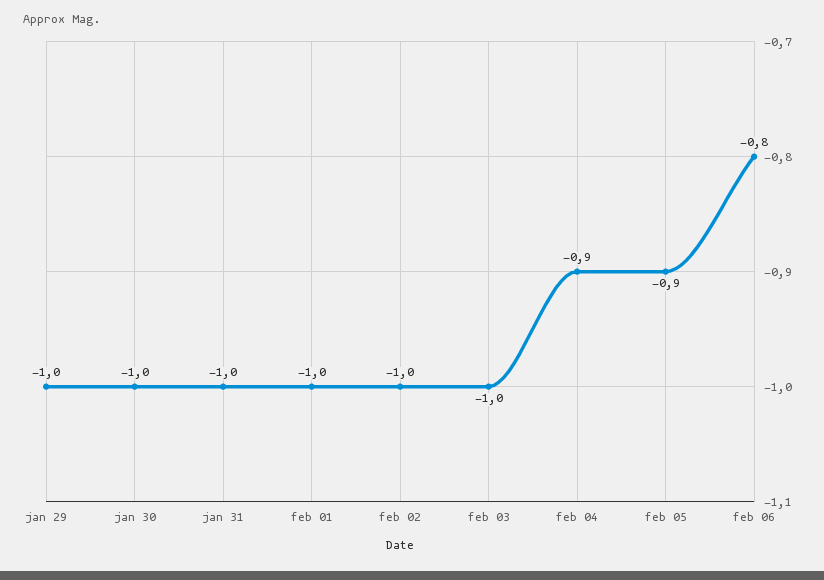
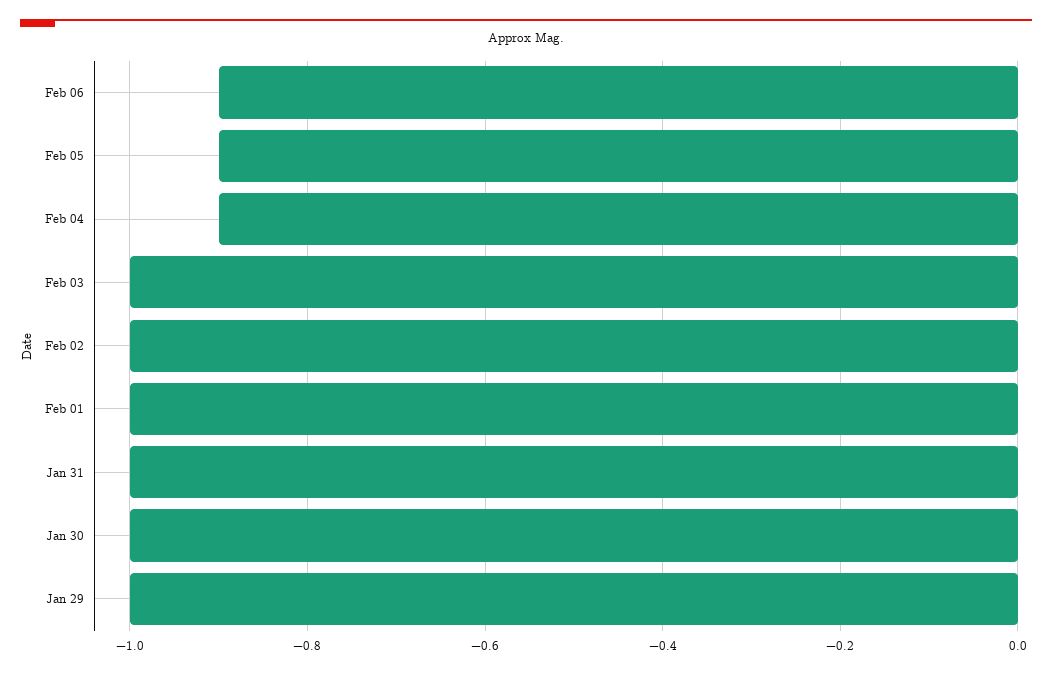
  {
    "jan 29": -1,
    "jan 30": -1,
    "jan 31": -1,
    "feb 01": -1,
    "feb 02": -1,
    "feb 03": -1,
    "feb 04": -0.9,
    "feb 05": -0.9,
-   "feb 06": -0.8
+   "feb 06": -0.9
  }

